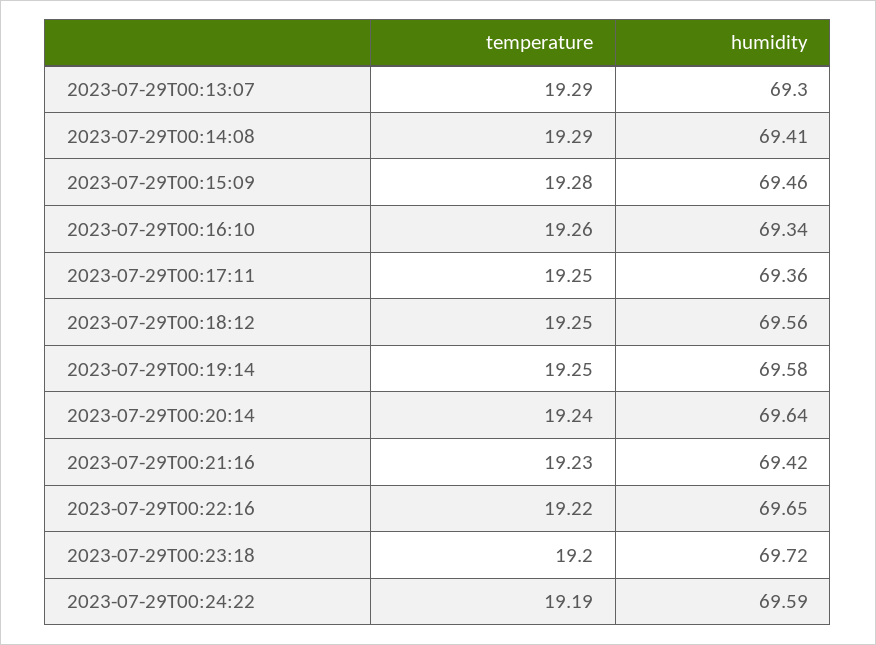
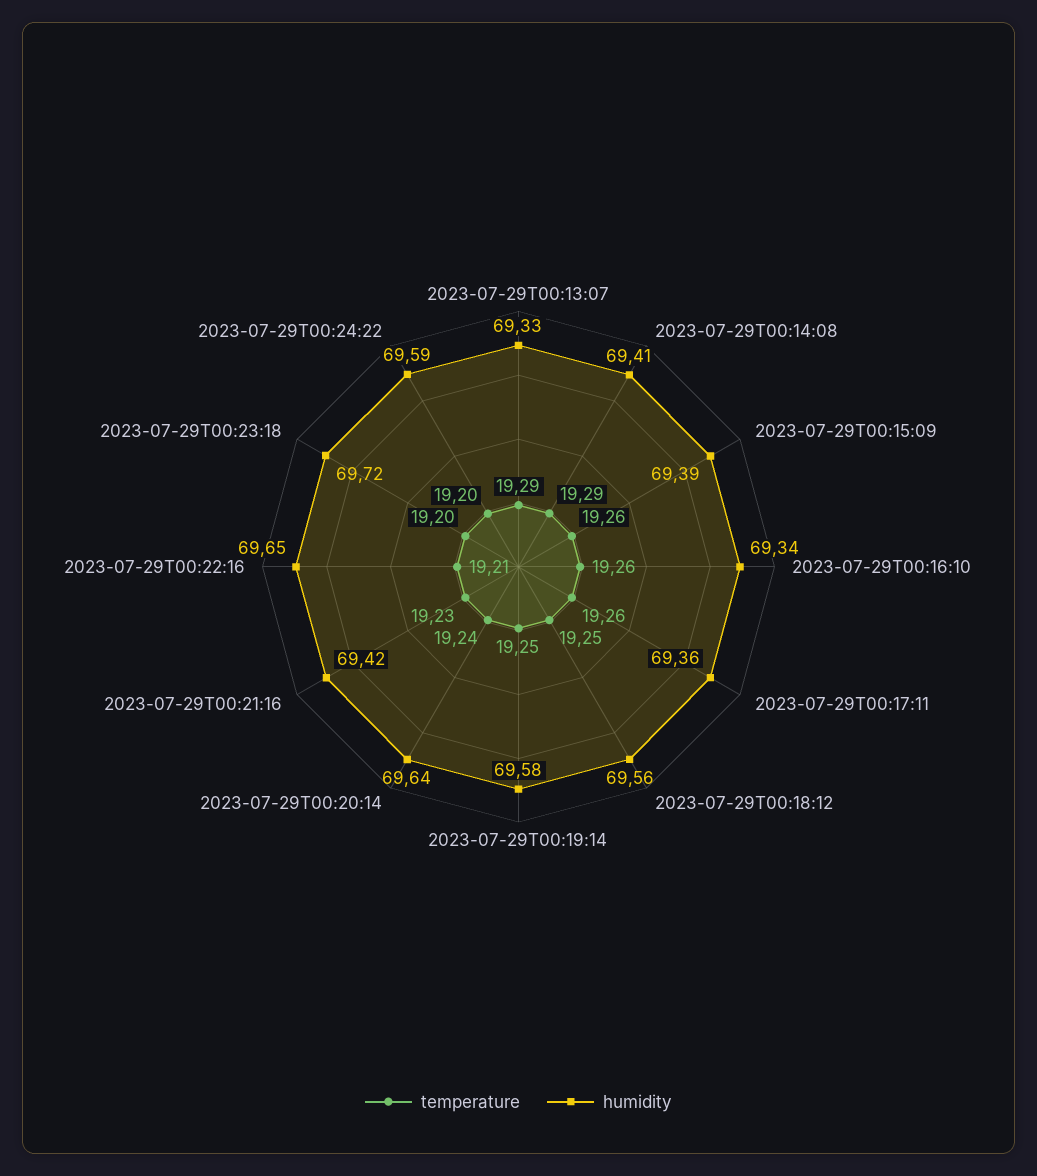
  {
    "temperature": {
      "2023-07-29T00:13:07": 19.29,
      "2023-07-29T00:14:08": 19.29,
-     "2023-07-29T00:15:09": 19.28,
+     "2023-07-29T00:15:09": 19.26,
      "2023-07-29T00:16:10": 19.26,
-     "2023-07-29T00:17:11": 19.25,
+     "2023-07-29T00:17:11": 19.26,
      "2023-07-29T00:18:12": 19.25,
      "2023-07-29T00:19:14": 19.25,
      "2023-07-29T00:20:14": 19.24,
      "2023-07-29T00:21:16": 19.23,
-     "2023-07-29T00:22:16": 19.22,
+     "2023-07-29T00:22:16": 19.21,
      "2023-07-29T00:23:18": 19.2,
-     "2023-07-29T00:24:22": 19.19
+     "2023-07-29T00:24:22": 19.2
    },
    "humidity": {
-     "2023-07-29T00:13:07": 69.3,
+     "2023-07-29T00:13:07": 69.33,
      "2023-07-29T00:14:08": 69.41,
-     "2023-07-29T00:15:09": 69.46,
+     "2023-07-29T00:15:09": 69.39,
      "2023-07-29T00:16:10": 69.34,
      "2023-07-29T00:17:11": 69.36,
      "2023-07-29T00:18:12": 69.56,
      "2023-07-29T00:19:14": 69.58,
      "2023-07-29T00:20:14": 69.64,
      "2023-07-29T00:21:16": 69.42,
      "2023-07-29T00:22:16": 69.65,
      "2023-07-29T00:23:18": 69.72,
      "2023-07-29T00:24:22": 69.59
    }
  }

